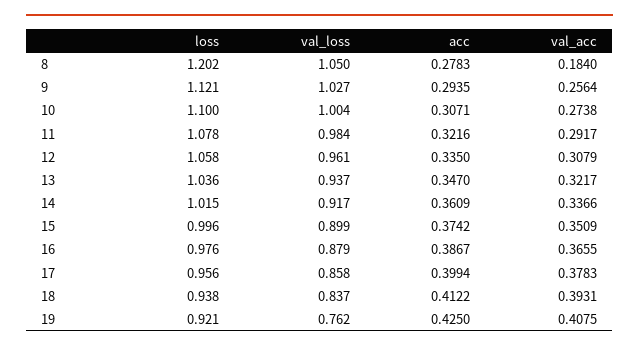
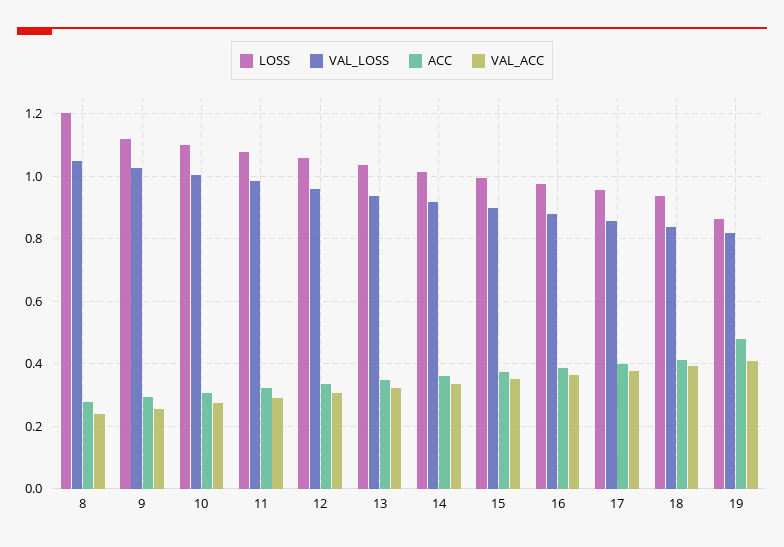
  {
    "loss": {
      "8": 1.202,
      "9": 1.121,
      "10": 1.1,
      "11": 1.078,
      "12": 1.058,
      "13": 1.036,
      "14": 1.015,
      "15": 0.996,
      "16": 0.976,
      "17": 0.956,
      "18": 0.938,
-     "19": 0.921
+     "19": 0.86
    },
    "val_loss": {
      "8": 1.05,
      "9": 1.027,
      "10": 1.004,
      "11": 0.984,
      "12": 0.961,
      "13": 0.937,
      "14": 0.917,
      "15": 0.899,
      "16": 0.879,
      "17": 0.858,
      "18": 0.837,
-     "19": 0.762
+     "19": 0.82
    },
    "acc": {
      "8": 0.2783,
      "9": 0.2935,
      "10": 0.3071,
      "11": 0.3216,
      "12": 0.335,
      "13": 0.347,
      "14": 0.3609,
      "15": 0.3742,
      "16": 0.3867,
      "17": 0.3994,
      "18": 0.4122,
-     "19": 0.425
+     "19": 0.48
    },
    "val_acc": {
-     "8": 0.184,
+     "8": 0.24,
      "9": 0.2564,
      "10": 0.2738,
      "11": 0.2917,
      "12": 0.3079,
      "13": 0.3217,
      "14": 0.3366,
      "15": 0.3509,
      "16": 0.3655,
      "17": 0.3783,
      "18": 0.3931,
      "19": 0.4075
    }
  }

